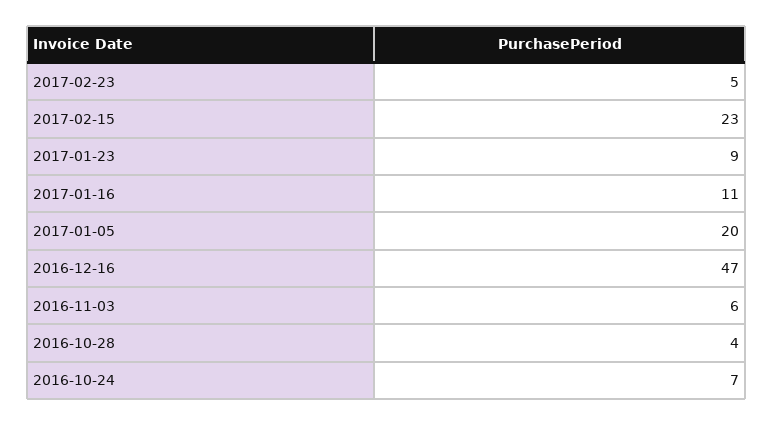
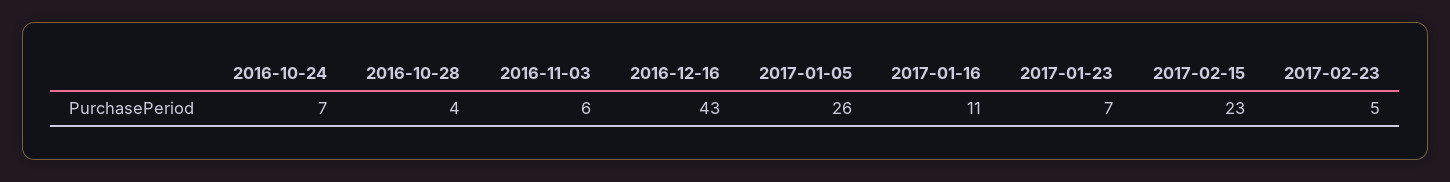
  {
    "2017-02-23": 5,
    "2017-02-15": 23,
-   "2017-01-23": 9,
+   "2017-01-23": 7,
    "2017-01-16": 11,
-   "2017-01-05": 20,
+   "2017-01-05": 26,
-   "2016-12-16": 47,
+   "2016-12-16": 43,
    "2016-11-03": 6,
    "2016-10-28": 4,
    "2016-10-24": 7
  }

